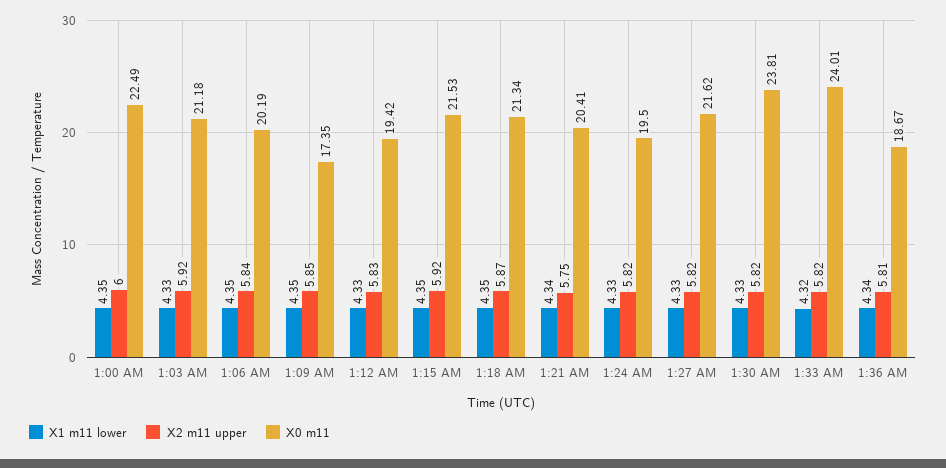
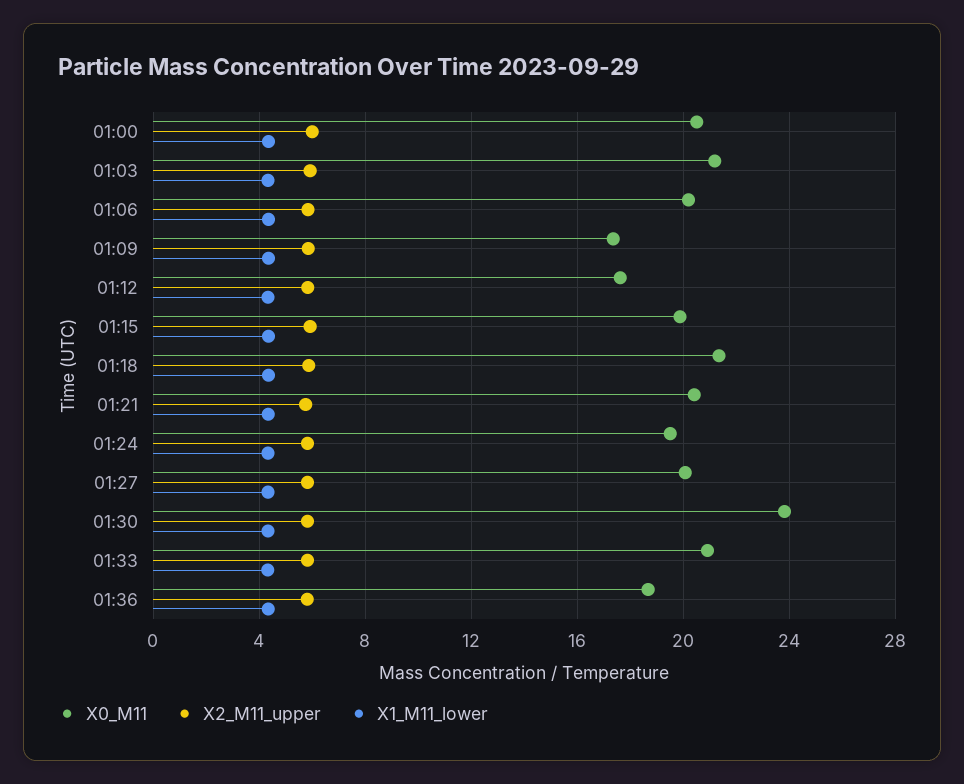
  {
    "X1 m11 lower": {
      "1:00 AM": 4.35,
      "1:03 AM": 4.33,
      "1:06 AM": 4.35,
      "1:09 AM": 4.35,
      "1:12 AM": 4.33,
      "1:15 AM": 4.35,
      "1:18 AM": 4.35,
      "1:21 AM": 4.34,
      "1:24 AM": 4.33,
      "1:27 AM": 4.33,
      "1:30 AM": 4.33,
      "1:33 AM": 4.32,
      "1:36 AM": 4.34
    },
    "X2 m11 upper": {
      "1:00 AM": 6,
      "1:03 AM": 5.92,
      "1:06 AM": 5.84,
      "1:09 AM": 5.85,
      "1:12 AM": 5.83,
      "1:15 AM": 5.92,
      "1:18 AM": 5.87,
      "1:21 AM": 5.75,
      "1:24 AM": 5.82,
      "1:27 AM": 5.82,
      "1:30 AM": 5.82,
      "1:33 AM": 5.82,
      "1:36 AM": 5.81
    },
    "X0 m11": {
-     "1:00 AM": 22.49,
+     "1:00 AM": 20.5,
      "1:03 AM": 21.18,
      "1:06 AM": 20.19,
      "1:09 AM": 17.35,
-     "1:12 AM": 19.42,
+     "1:12 AM": 17.5,
-     "1:15 AM": 21.53,
+     "1:15 AM": 20,
      "1:18 AM": 21.34,
      "1:21 AM": 20.41,
      "1:24 AM": 19.5,
-     "1:27 AM": 21.62,
+     "1:27 AM": 20,
      "1:30 AM": 23.81,
-     "1:33 AM": 24.01,
+     "1:33 AM": 21,
      "1:36 AM": 18.67
    }
  }

